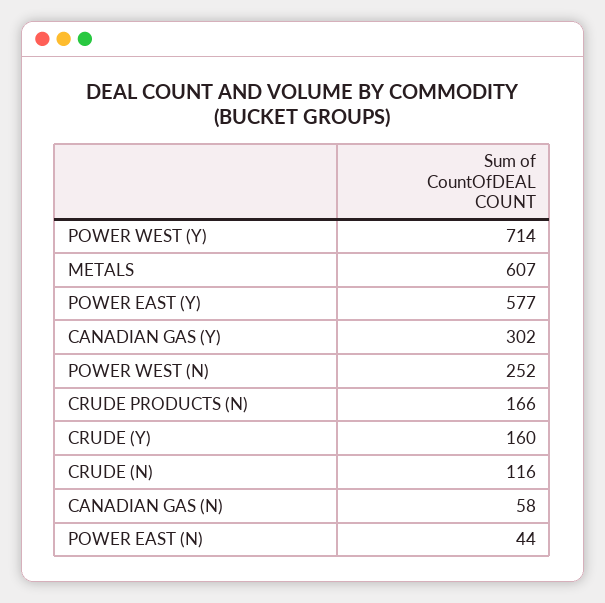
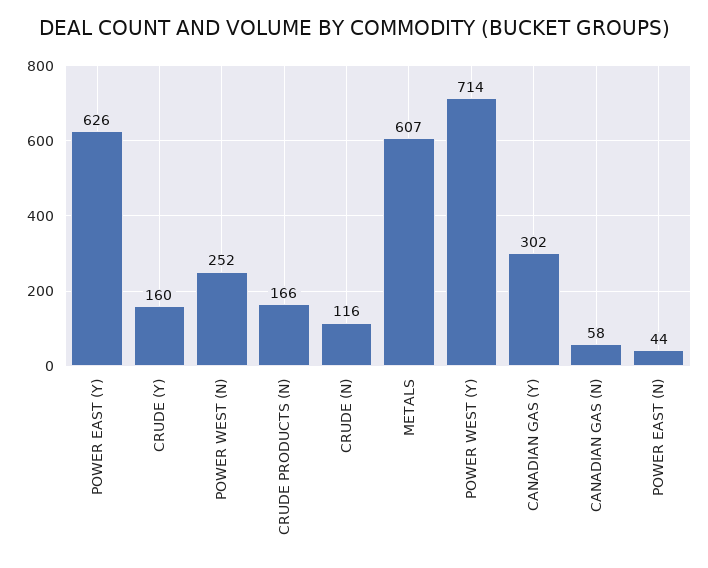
  {
    "POWER WEST (Y)": 714,
    "METALS": 607,
-   "POWER EAST (Y)": 577,
+   "POWER EAST (Y)": 626,
    "CANADIAN GAS (Y)": 302,
    "POWER WEST (N)": 252,
    "CRUDE PRODUCTS (N)": 166,
    "CRUDE (Y)": 160,
    "CRUDE (N)": 116,
    "CANADIAN GAS (N)": 58,
    "POWER EAST (N)": 44
  }

